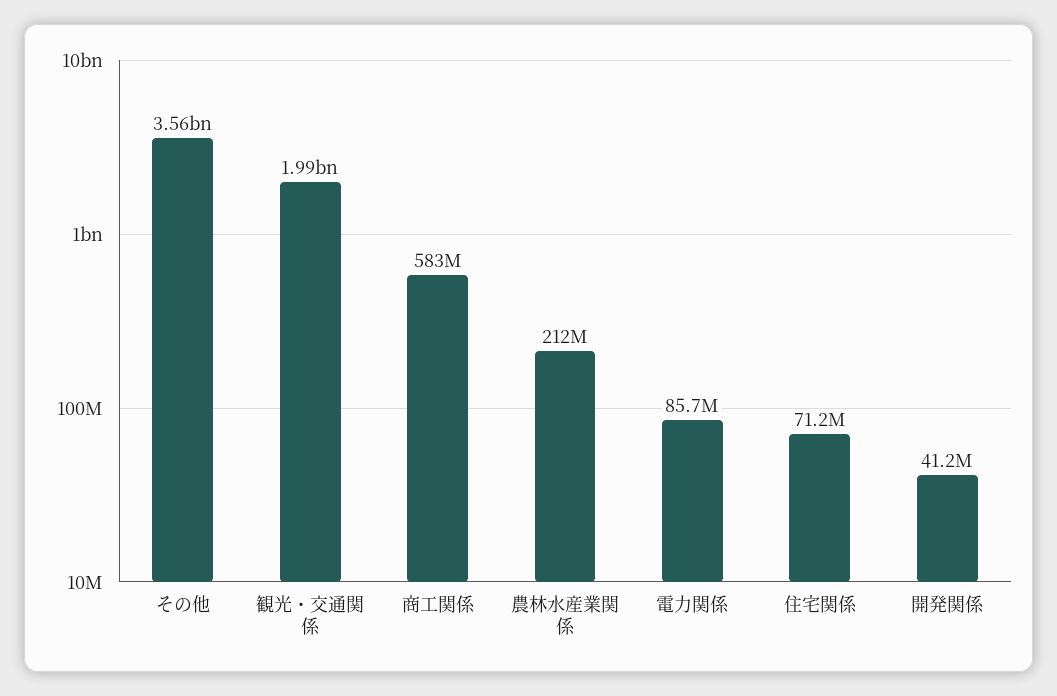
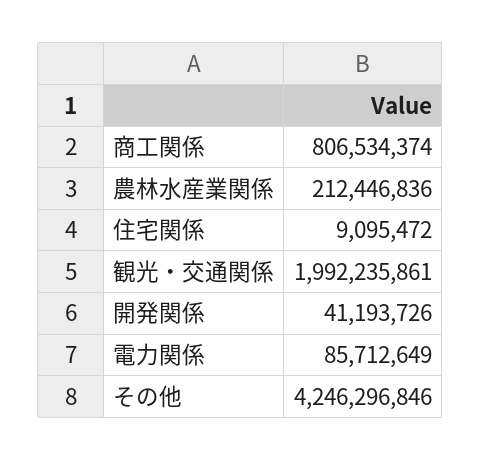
  {
-   "その他": 3560000000,
+   "その他": 4246296846,
    "観光・交通関係": 1992235861,
-   "商工関係": 583000000,
+   "商工関係": 806534374,
    "農林水産業関係": 212446836,
    "電力関係": 85712649,
-   "住宅関係": 71200000,
+   "住宅関係": 9095472,
    "開発関係": 41193726
  }

